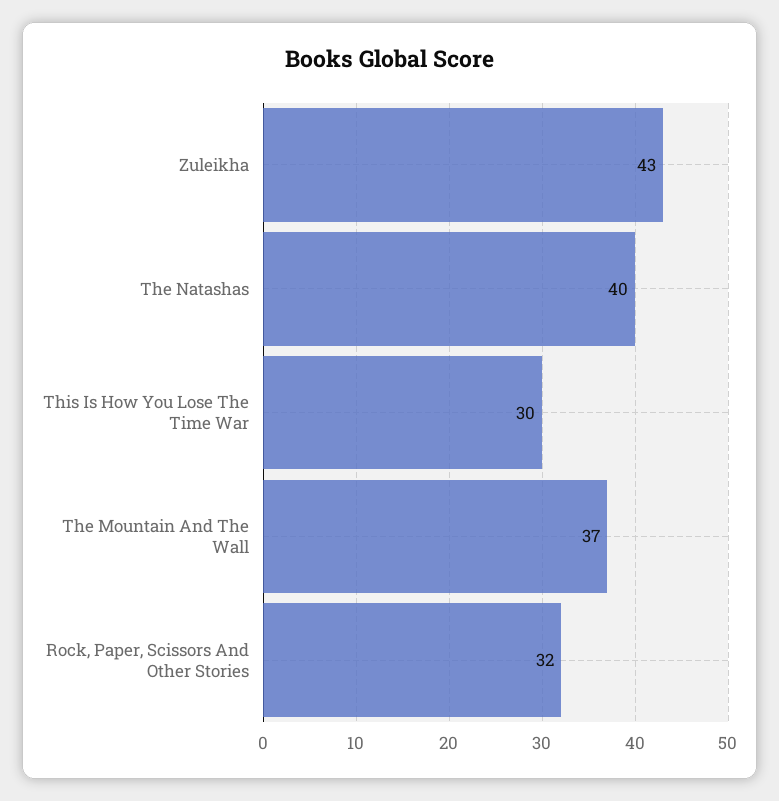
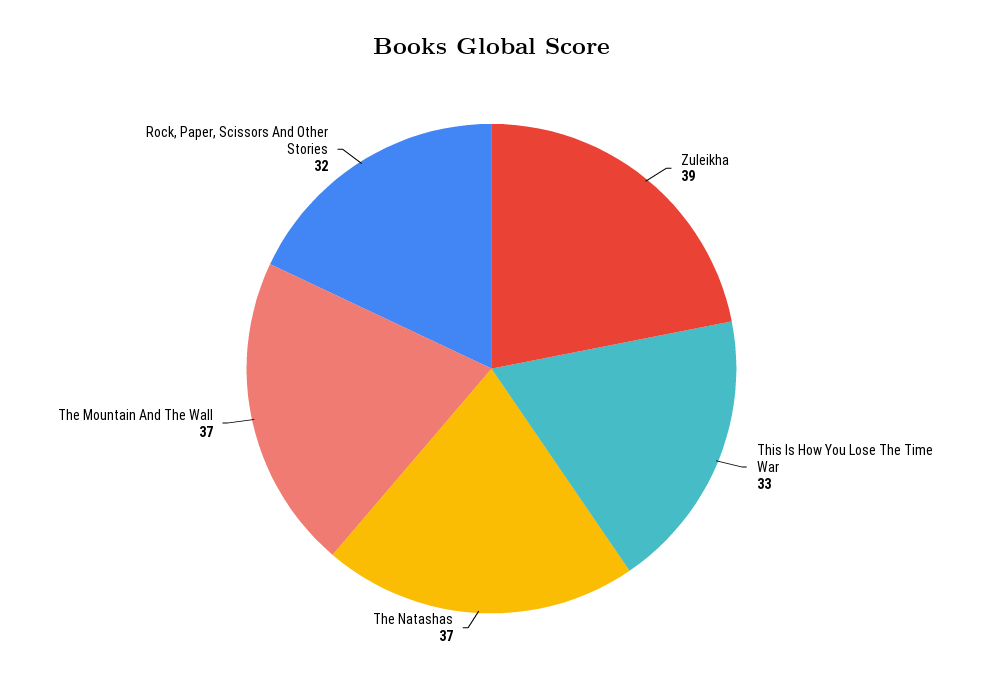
  {
-   "Zuleikha": 43,
+   "Zuleikha": 39,
-   "The Natashas": 40,
+   "The Natashas": 37,
-   "This Is How You Lose The Time War": 30,
+   "This Is How You Lose The Time War": 33,
    "The Mountain And The Wall": 37,
    "Rock, Paper, Scissors And Other Stories": 32
  }

